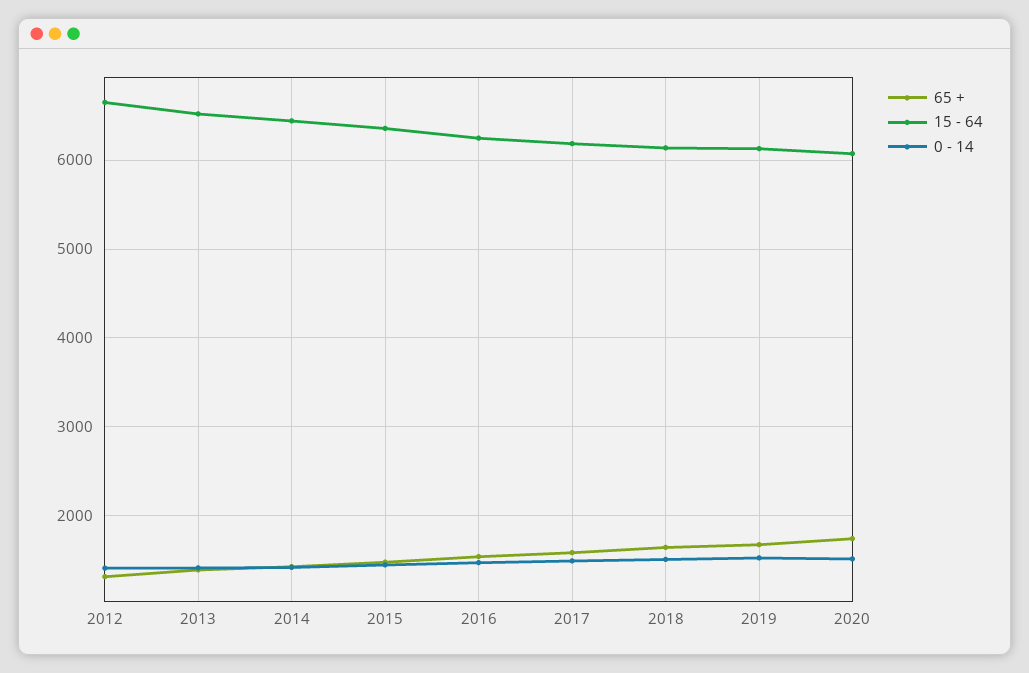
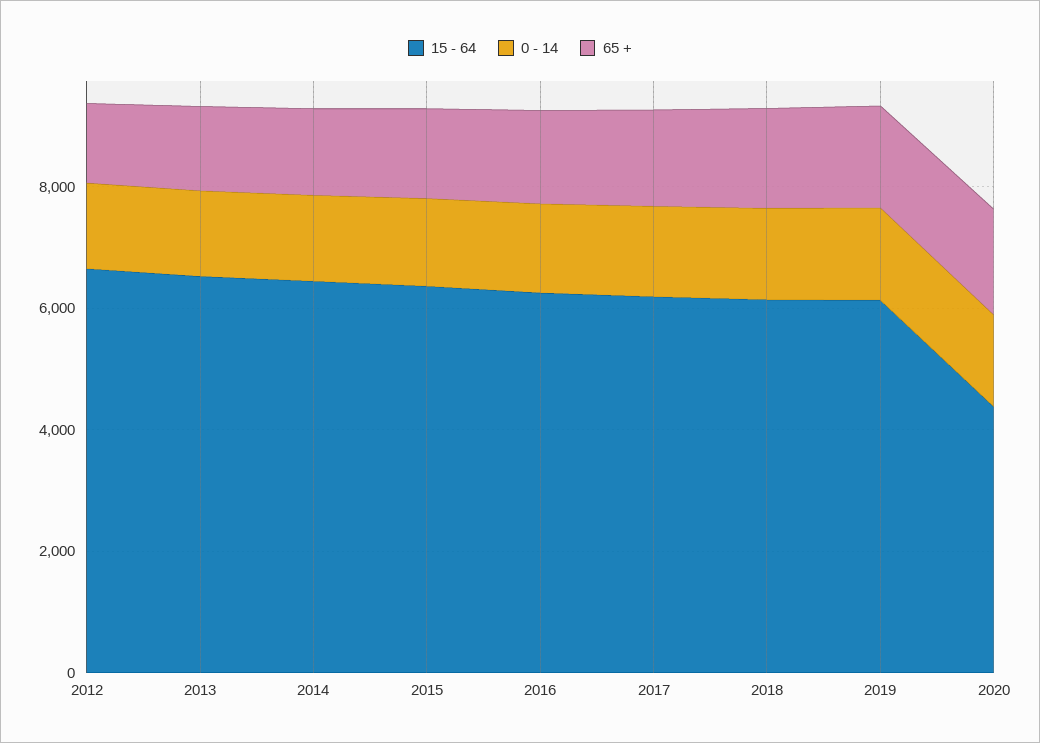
  {
    "65 +": {
      "2012": 1300,
      "2013": 1400,
      "2014": 1400,
      "2015": 1500,
      "2016": 1500,
      "2017": 1600,
      "2018": 1600,
      "2019": 1700,
      "2020": 1700
    },
    "15 - 64": {
      "2012": 6700,
      "2013": 6500,
      "2014": 6400,
      "2015": 6400,
      "2016": 6200,
      "2017": 6200,
      "2018": 6100,
      "2019": 6100,
-     "2020": 6100
+     "2020": 4500
    },
    "0 - 14": {
      "2012": 1400,
      "2013": 1400,
      "2014": 1400,
      "2015": 1400,
      "2016": 1500,
      "2017": 1500,
      "2018": 1500,
      "2019": 1500,
      "2020": 1500
    }
  }

